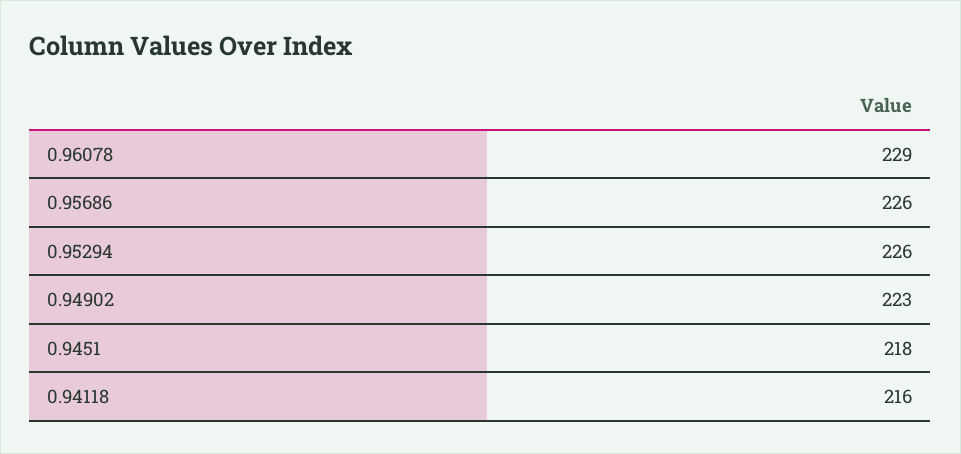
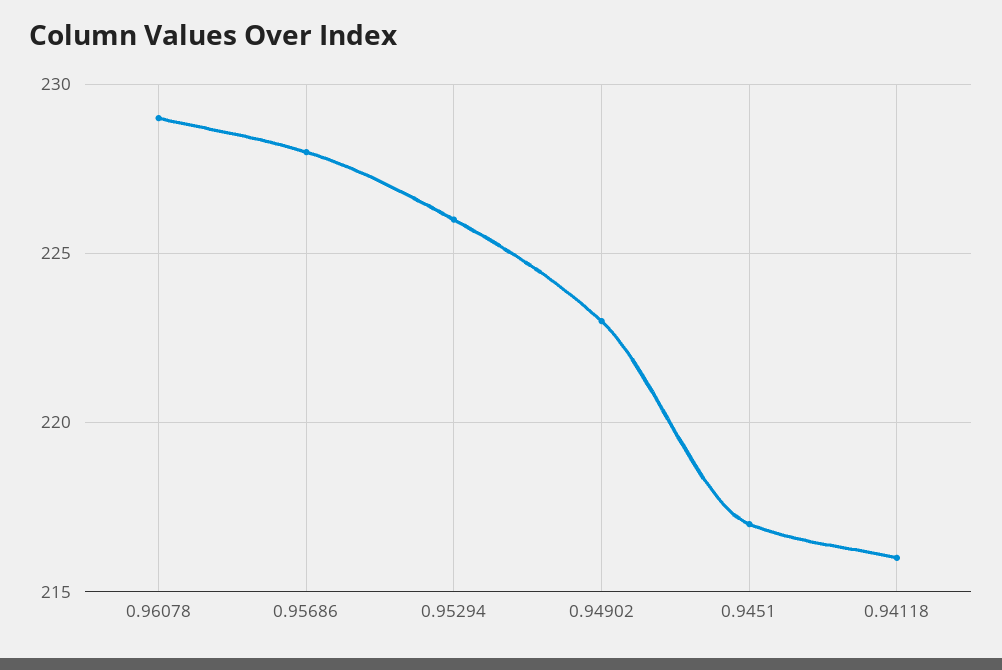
  {
    "0.96078": 229,
-   "0.95686": 226,
+   "0.95686": 228,
    "0.95294": 226,
    "0.94902": 223,
-   "0.9451": 218,
+   "0.9451": 217,
    "0.94118": 216
  }

